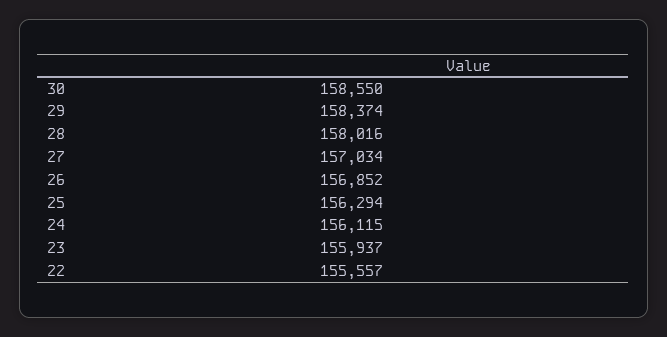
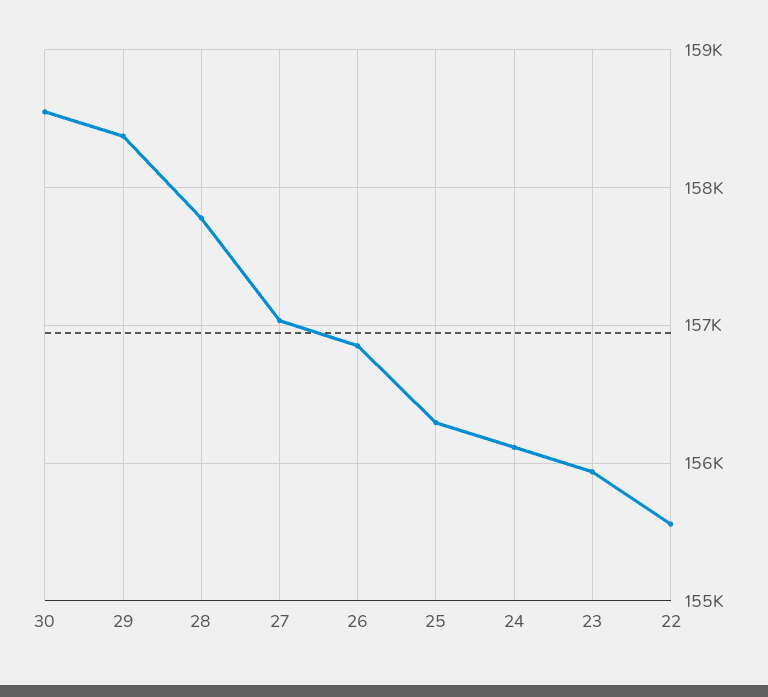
  {
    "30": 158550,
    "29": 158374,
-   "28": 158016,
+   "28": 157800,
    "27": 157034,
    "26": 156852,
    "25": 156294,
    "24": 156115,
    "23": 155937,
    "22": 155557
  }

